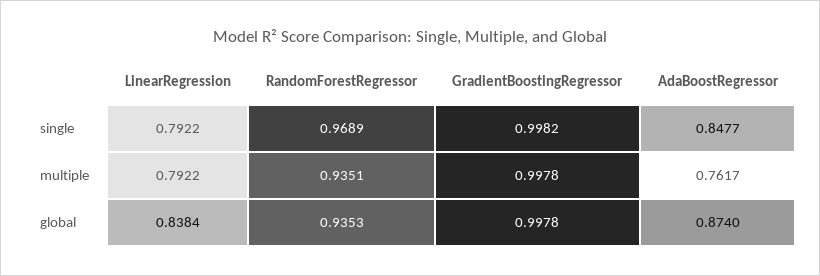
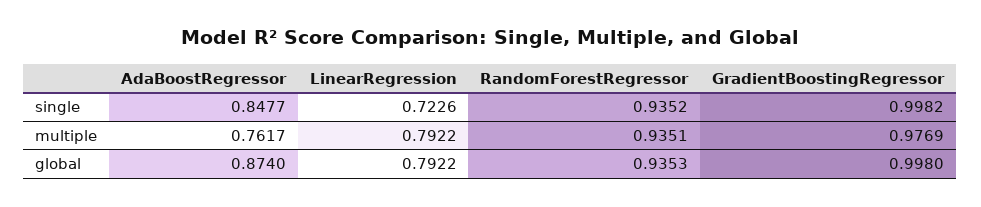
  {
    "LinearRegression": {
-     "single": 0.7922,
+     "single": 0.7226,
      "multiple": 0.7922,
-     "global": 0.8384
+     "global": 0.7922
    },
    "RandomForestRegressor": {
-     "single": 0.9689,
+     "single": 0.9352,
      "multiple": 0.9351,
      "global": 0.9353
    },
    "GradientBoostingRegressor": {
      "single": 0.9982,
-     "multiple": 0.9978,
+     "multiple": 0.9769,
-     "global": 0.9978
+     "global": 0.998
    },
    "AdaBoostRegressor": {
      "single": 0.8477,
      "multiple": 0.7617,
      "global": 0.874
    }
  }

